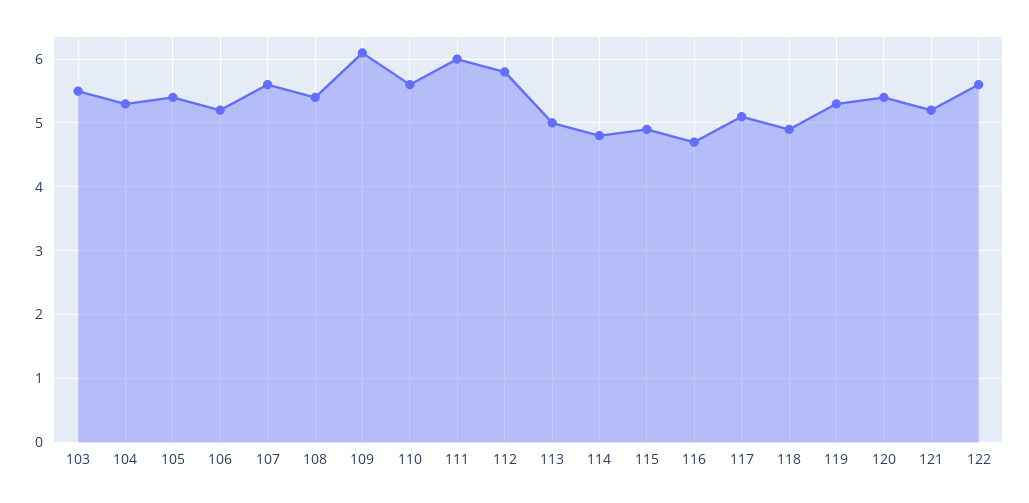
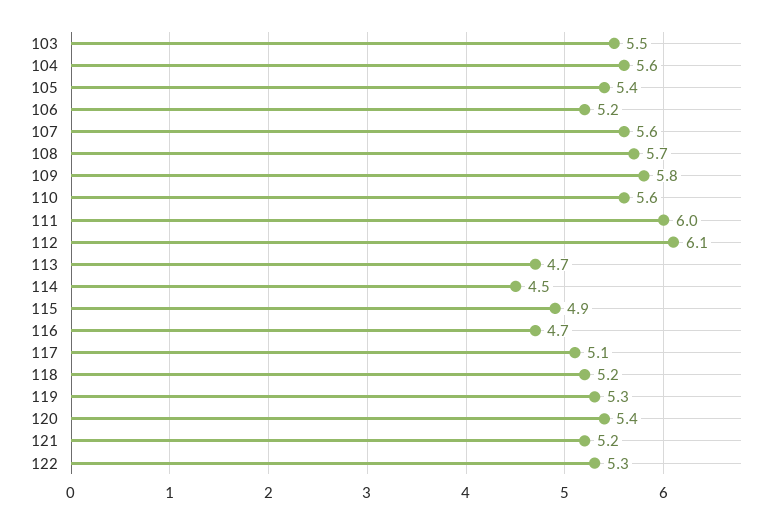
  {
    "103": 5.5,
-   "104": 5.3,
+   "104": 5.6,
    "105": 5.4,
    "106": 5.2,
    "107": 5.6,
-   "108": 5.4,
+   "108": 5.7,
-   "109": 6.1,
+   "109": 5.8,
    "110": 5.6,
    "111": 6,
-   "112": 5.8,
+   "112": 6.1,
-   "113": 5,
+   "113": 4.7,
-   "114": 4.8,
+   "114": 4.5,
    "115": 4.9,
    "116": 4.7,
    "117": 5.1,
-   "118": 4.9,
+   "118": 5.2,
    "119": 5.3,
    "120": 5.4,
    "121": 5.2,
-   "122": 5.6
+   "122": 5.3
  }

